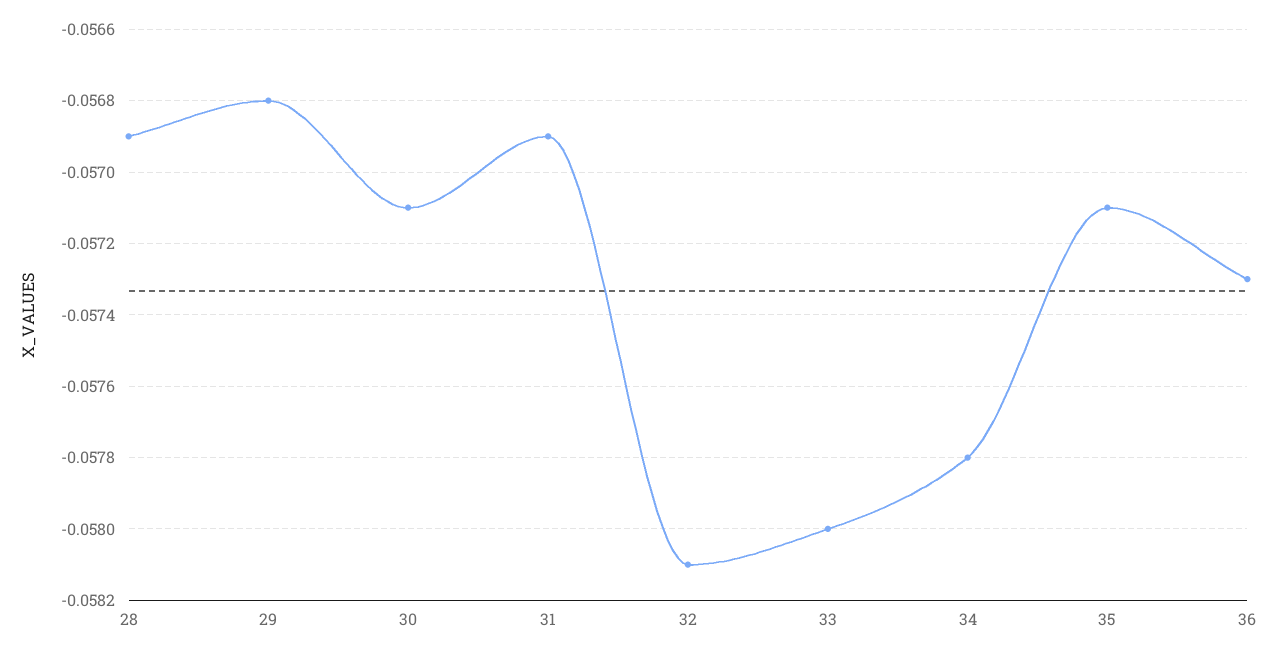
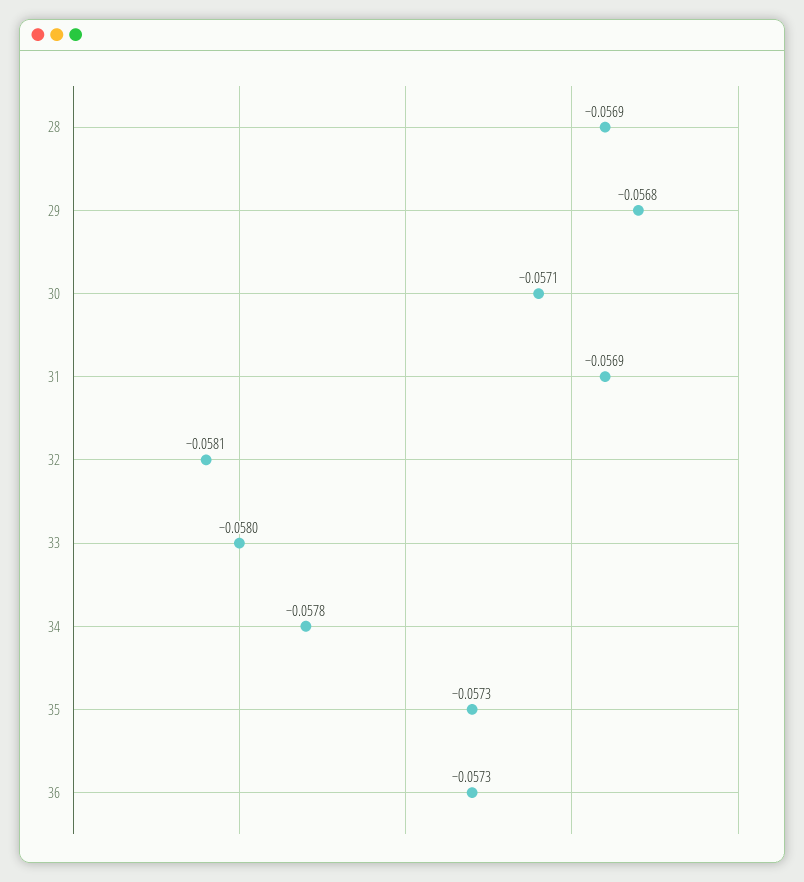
  {
    "28": -0.0569,
    "29": -0.0568,
    "30": -0.0571,
    "31": -0.0569,
    "32": -0.0581,
    "33": -0.058,
    "34": -0.0578,
-   "35": -0.0571,
+   "35": -0.0573,
    "36": -0.0573
  }

